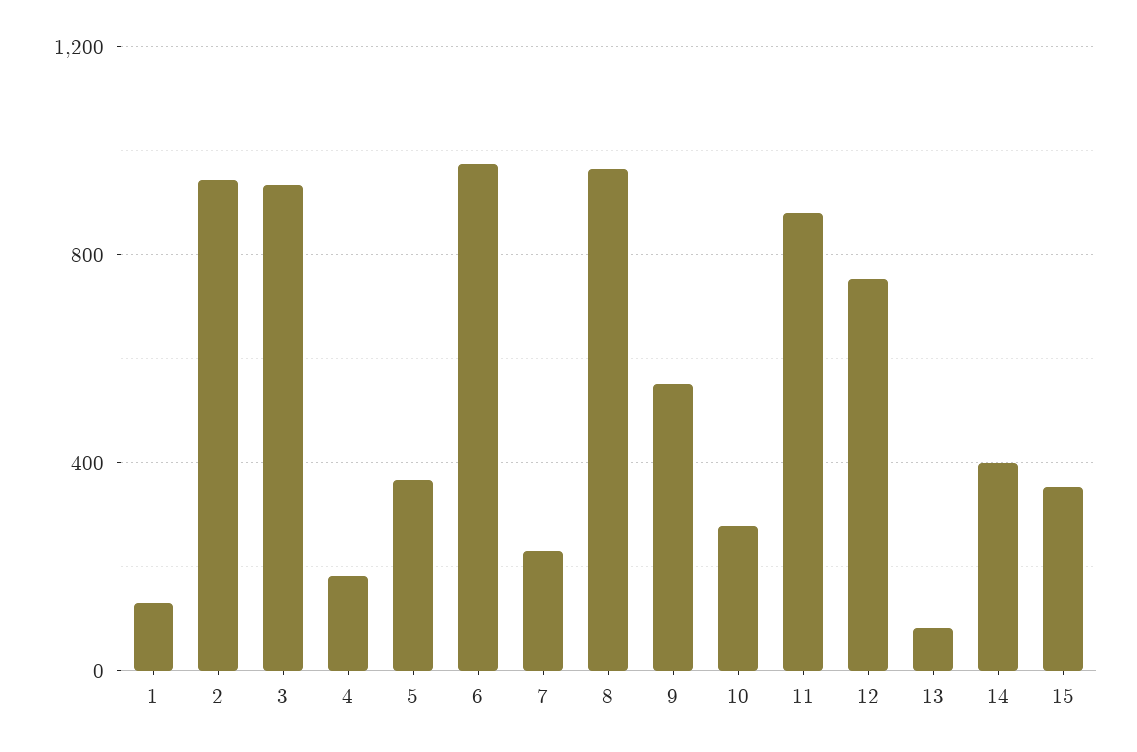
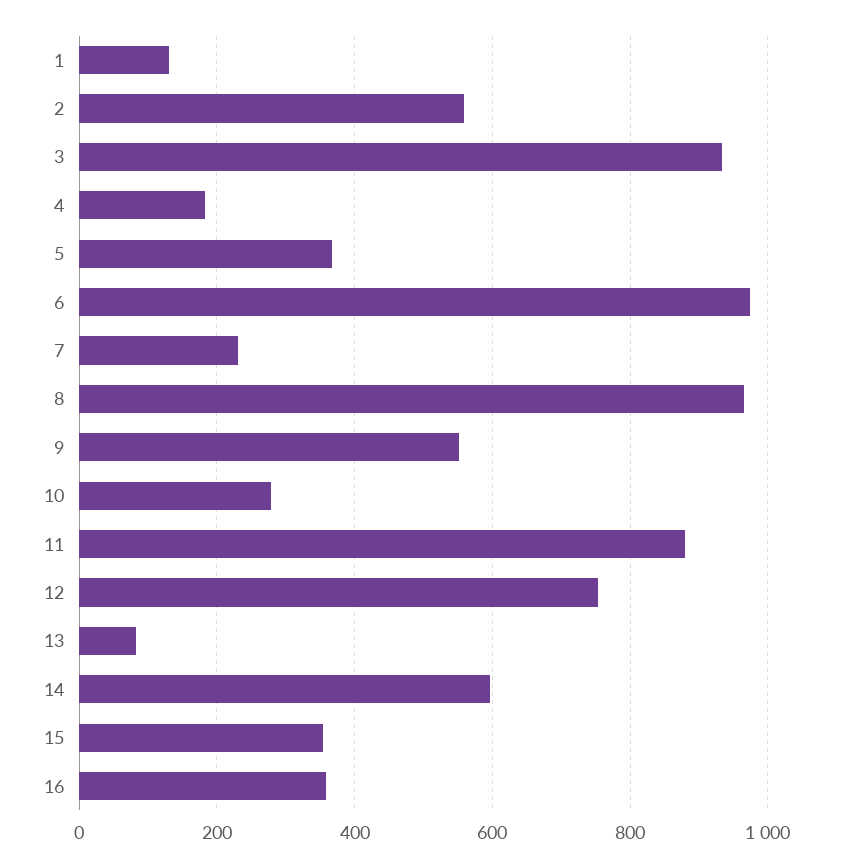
  {
    "1": 140,
-   "2": 950,
+   "2": 560,
    "3": 940,
    "4": 180,
    "5": 360,
    "6": 980,
    "7": 240,
    "8": 960,
    "9": 560,
    "10": 280,
    "11": 880,
    "12": 760,
    "13": 80,
-   "14": 400,
+   "14": 600,
-   "15": 360
+   "15": 360,
+   "16": 360
  }

